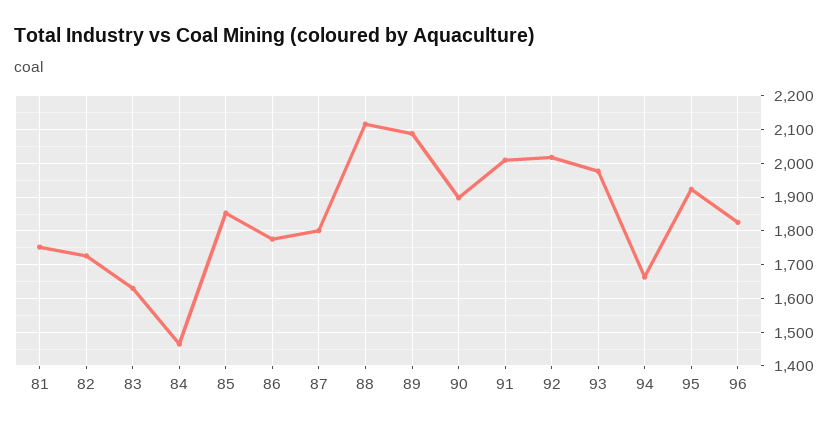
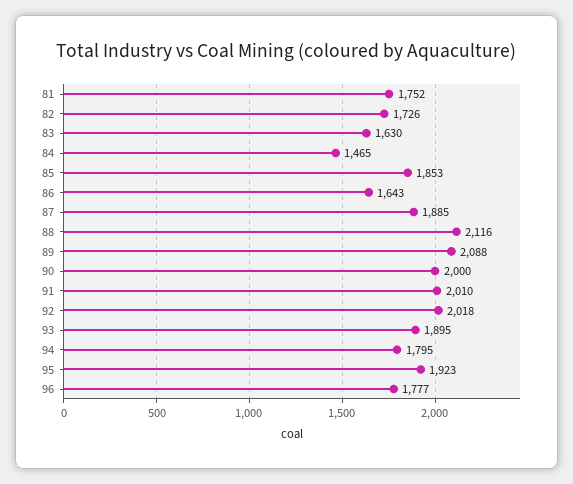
  {
    "81": 1752,
    "82": 1726,
    "83": 1630,
    "84": 1465,
    "85": 1853,
-   "86": 1780,
+   "86": 1643,
-   "87": 1800,
+   "87": 1885,
    "88": 2116,
    "89": 2088,
-   "90": 1900,
+   "90": 2000,
    "91": 2010,
    "92": 2018,
-   "93": 1980,
+   "93": 1895,
-   "94": 1660,
+   "94": 1795,
    "95": 1923,
-   "96": 1820
+   "96": 1777
  }

